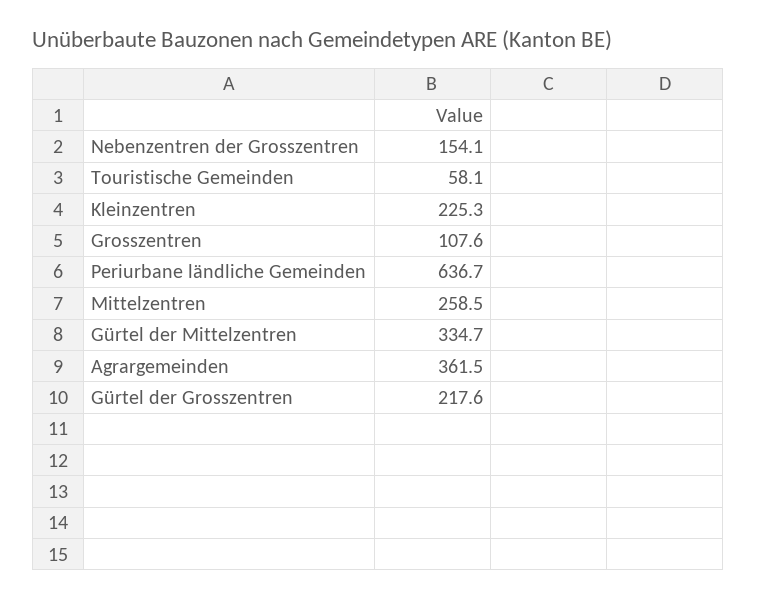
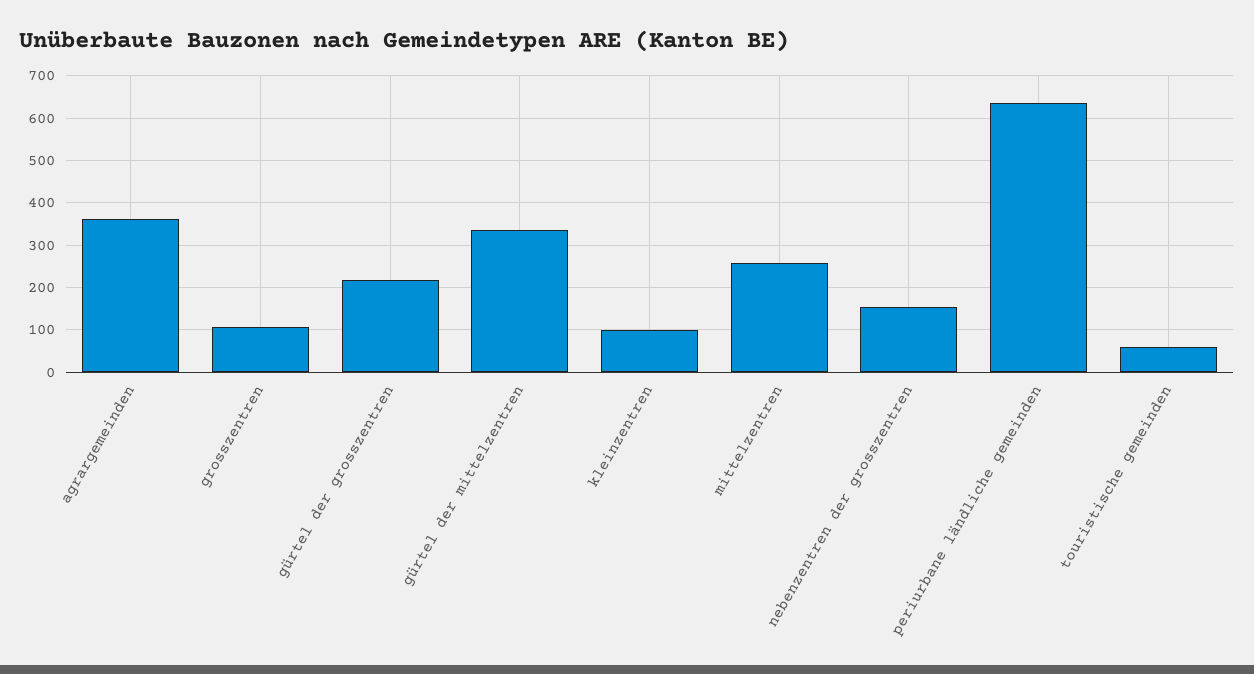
  {
    "Nebenzentren der Grosszentren": 154.1,
    "Touristische Gemeinden": 58.1,
-   "Kleinzentren": 225.3,
+   "Kleinzentren": 100,
    "Grosszentren": 107.6,
    "Periurbane ländliche Gemeinden": 636.7,
    "Mittelzentren": 258.5,
    "Gürtel der Mittelzentren": 334.7,
    "Agrargemeinden": 361.5,
    "Gürtel der Grosszentren": 217.6
  }

